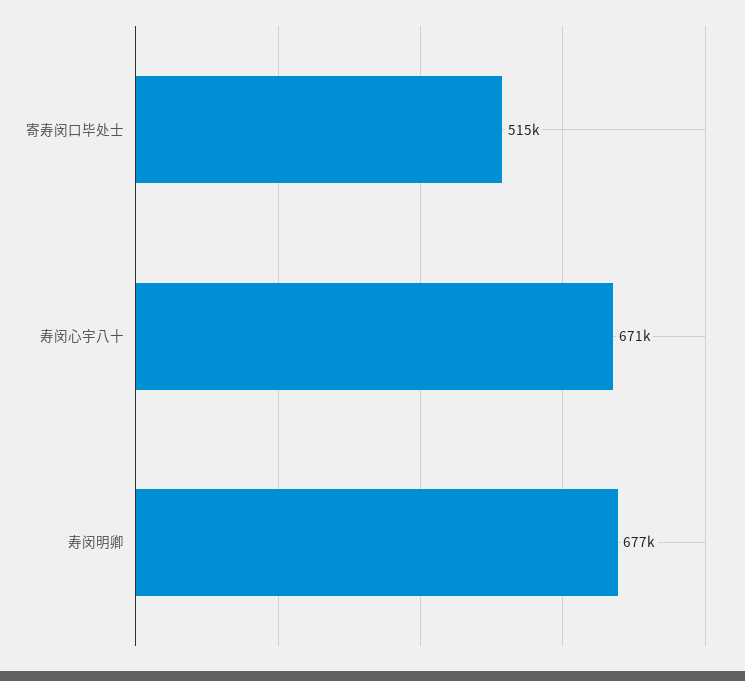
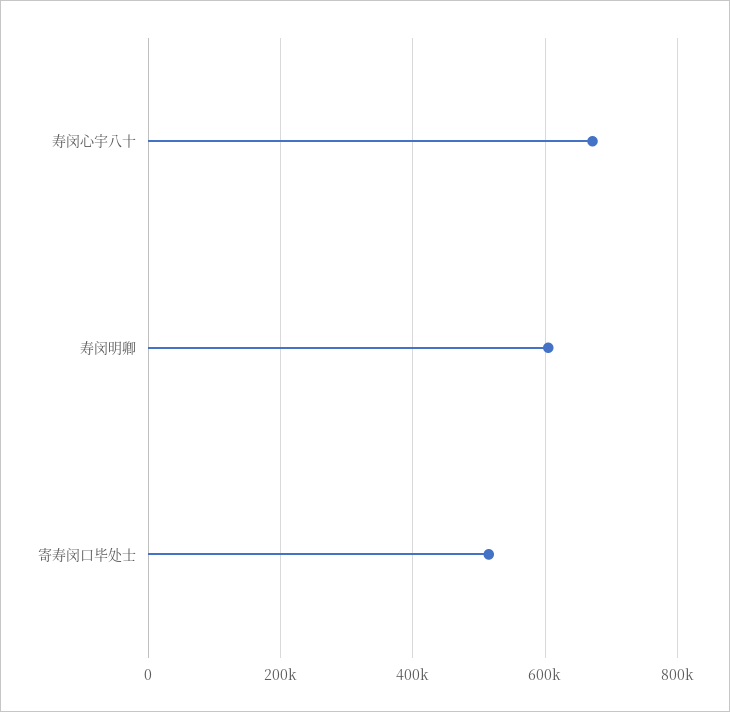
  {
    "寄寿闵口毕处士": 515000,
    "寿闵心宇八十": 671000,
-   "寿闵明卿": 677000
+   "寿闵明卿": 600000
  }

